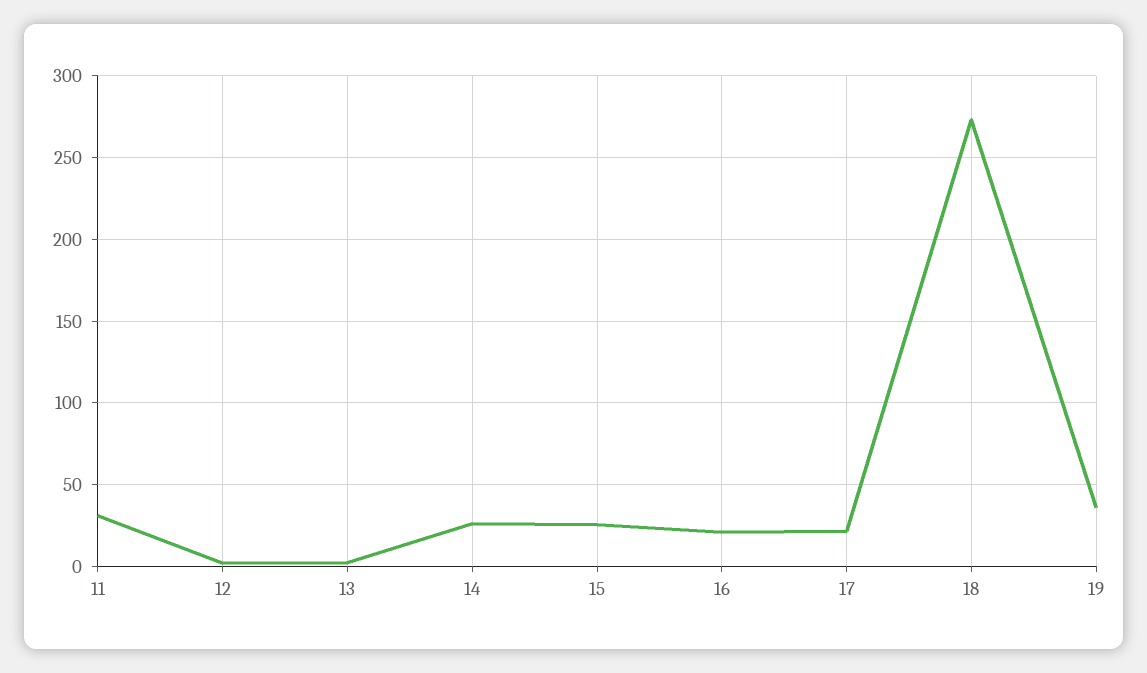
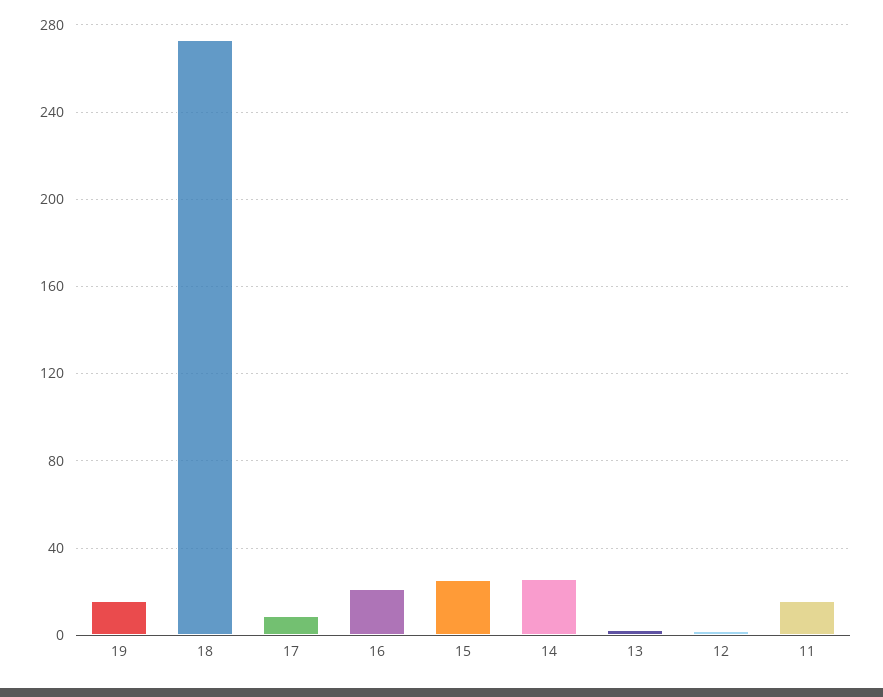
  {
-   "11": 30,
+   "11": 15,
    "12": 0,
    "13": 0,
    "14": 25,
    "15": 25,
    "16": 20,
-   "17": 20,
+   "17": 10,
    "18": 275,
-   "19": 35
+   "19": 15
  }

